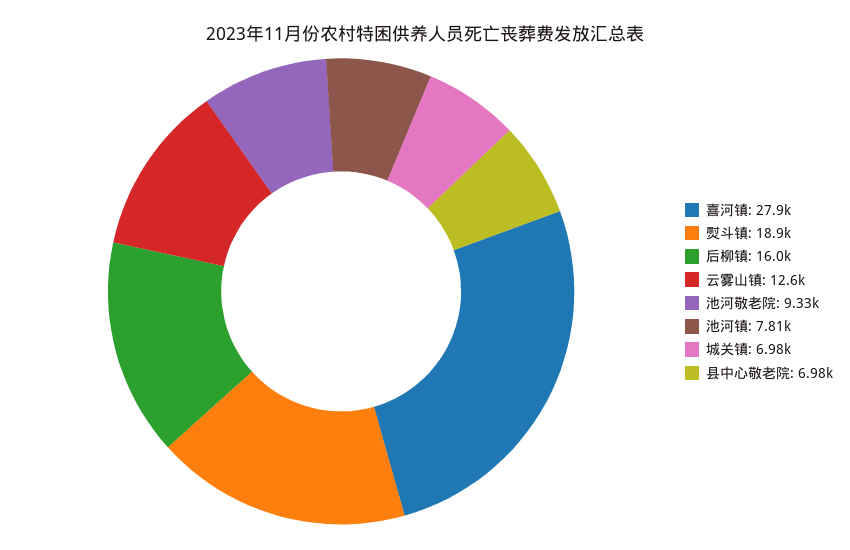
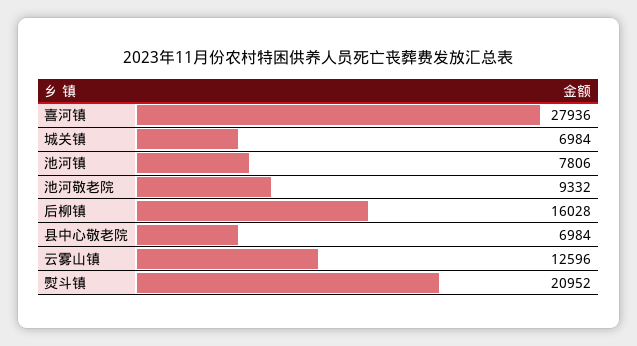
  {
    "喜河镇": 27936,
-   "熨斗镇": 18900,
+   "熨斗镇": 20952,
    "后柳镇": 16028,
    "云雾山镇": 12596,
    "池河敬老院": 9332,
    "池河镇": 7806,
    "城关镇": 6984,
    "县中心敬老院": 6984
  }

